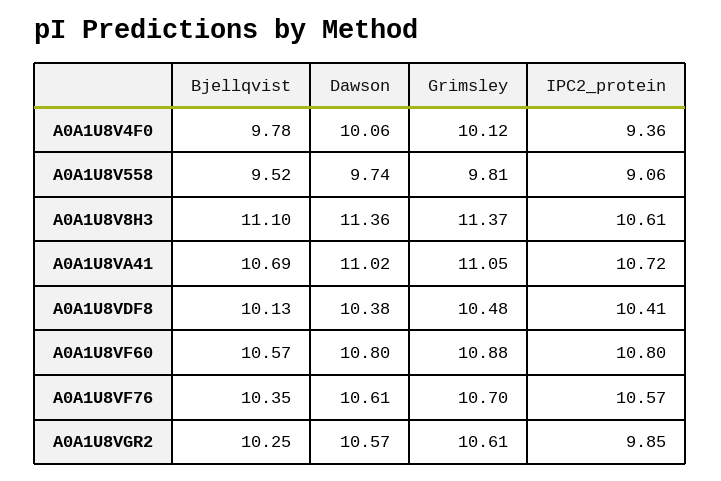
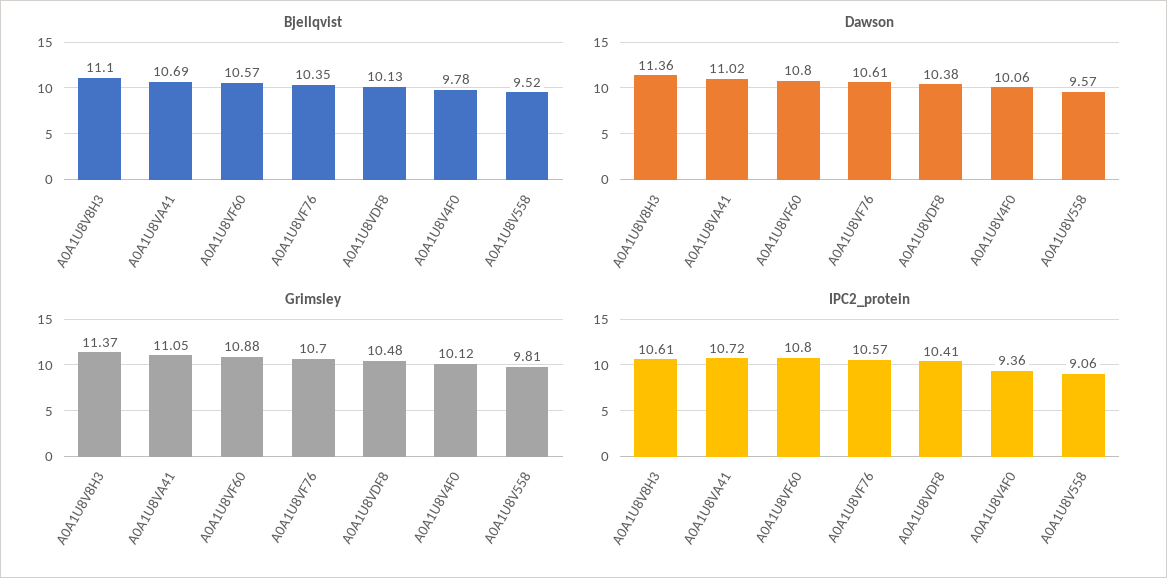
  {
    "Bjellqvist": {
      "A0A1U8V4F0": 9.78,
      "A0A1U8V558": 9.52,
      "A0A1U8V8H3": 11.1,
      "A0A1U8VA41": 10.69,
      "A0A1U8VDF8": 10.13,
      "A0A1U8VF60": 10.57,
-     "A0A1U8VF76": 10.35,
+     "A0A1U8VF76": 10.35
-     "A0A1U8VGR2": 10.25
    },
    "Dawson": {
      "A0A1U8V4F0": 10.06,
-     "A0A1U8V558": 9.74,
+     "A0A1U8V558": 9.57,
      "A0A1U8V8H3": 11.36,
      "A0A1U8VA41": 11.02,
      "A0A1U8VDF8": 10.38,
      "A0A1U8VF60": 10.8,
-     "A0A1U8VF76": 10.61,
+     "A0A1U8VF76": 10.61
-     "A0A1U8VGR2": 10.57
    },
    "Grimsley": {
      "A0A1U8V4F0": 10.12,
      "A0A1U8V558": 9.81,
      "A0A1U8V8H3": 11.37,
      "A0A1U8VA41": 11.05,
      "A0A1U8VDF8": 10.48,
      "A0A1U8VF60": 10.88,
-     "A0A1U8VF76": 10.7,
+     "A0A1U8VF76": 10.7
-     "A0A1U8VGR2": 10.61
    },
    "IPC2_protein": {
      "A0A1U8V4F0": 9.36,
      "A0A1U8V558": 9.06,
      "A0A1U8V8H3": 10.61,
      "A0A1U8VA41": 10.72,
      "A0A1U8VDF8": 10.41,
      "A0A1U8VF60": 10.8,
-     "A0A1U8VF76": 10.57,
+     "A0A1U8VF76": 10.57
-     "A0A1U8VGR2": 9.85
    }
  }

